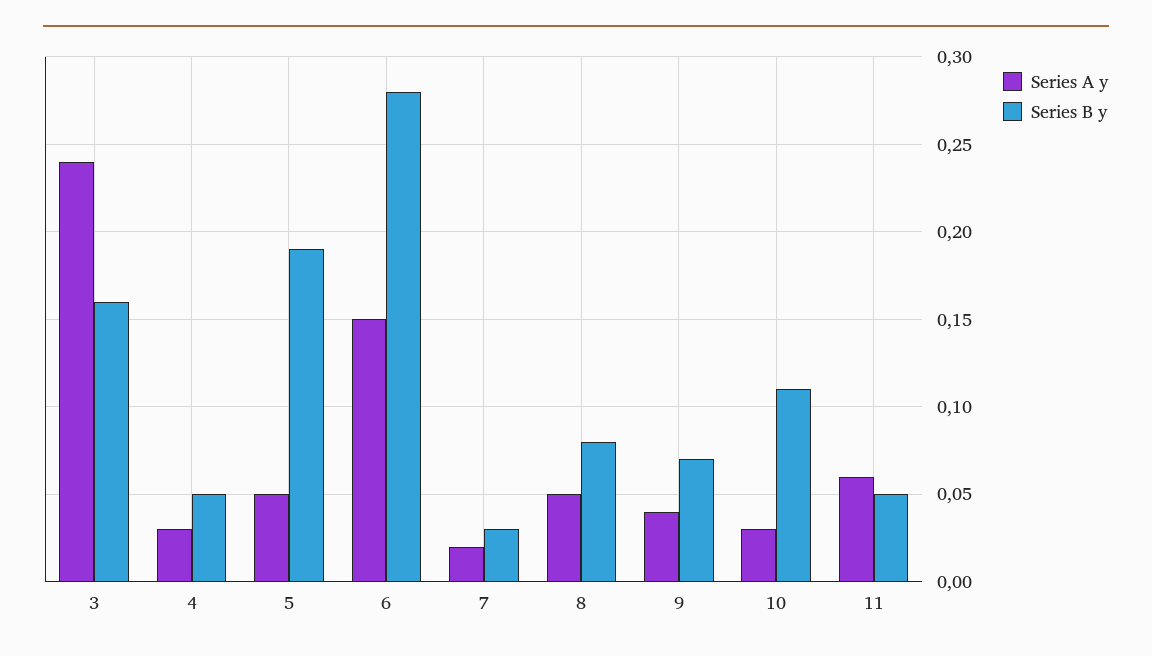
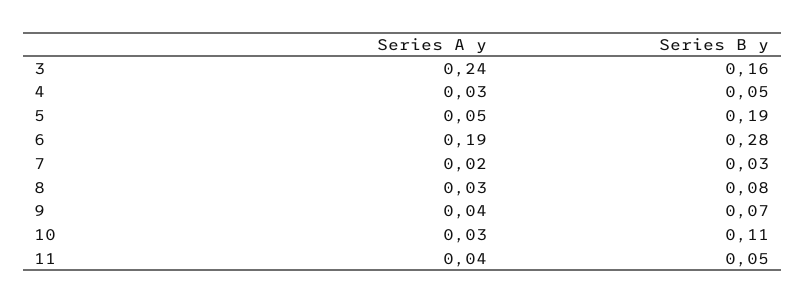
  {
    "Series A y": {
      "3": 0.24,
      "4": 0.03,
      "5": 0.05,
-     "6": 0.15,
+     "6": 0.19,
      "7": 0.02,
-     "8": 0.05,
+     "8": 0.03,
      "9": 0.04,
      "10": 0.03,
-     "11": 0.06
+     "11": 0.04
    },
    "Series B y": {
      "3": 0.16,
      "4": 0.05,
      "5": 0.19,
      "6": 0.28,
      "7": 0.03,
      "8": 0.08,
      "9": 0.07,
      "10": 0.11,
      "11": 0.05
    }
  }

